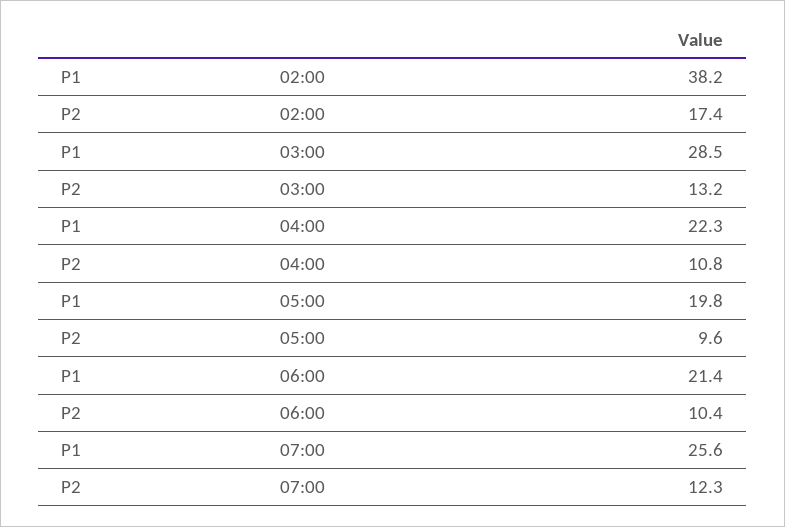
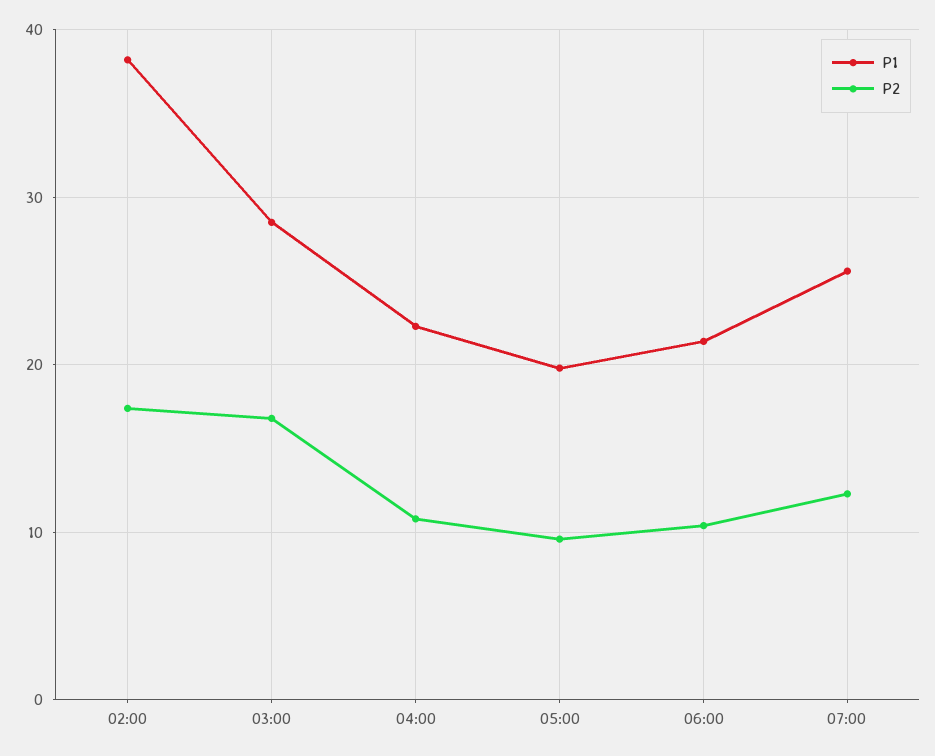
  {
    "P1": {
      "02:00": 38.2,
      "03:00": 28.5,
      "04:00": 22.3,
      "05:00": 19.8,
      "06:00": 21.4,
      "07:00": 25.6
    },
    "P2": {
      "02:00": 17.4,
-     "03:00": 13.2,
+     "03:00": 17,
      "04:00": 10.8,
      "05:00": 9.6,
      "06:00": 10.4,
      "07:00": 12.3
    }
  }

